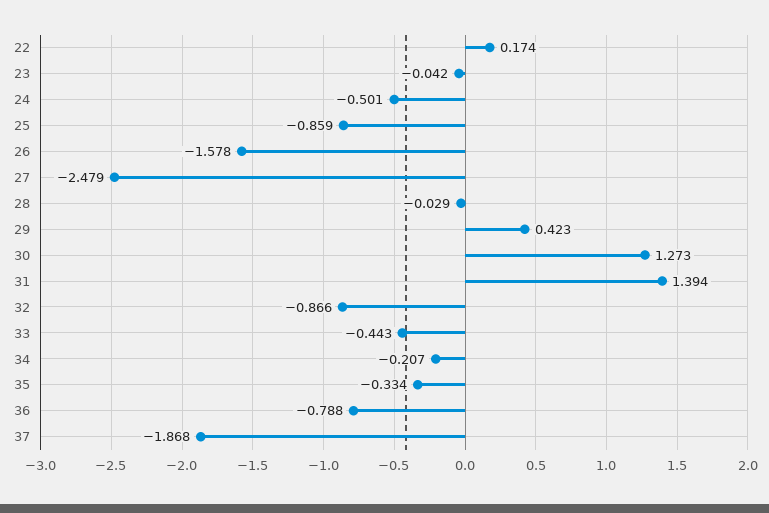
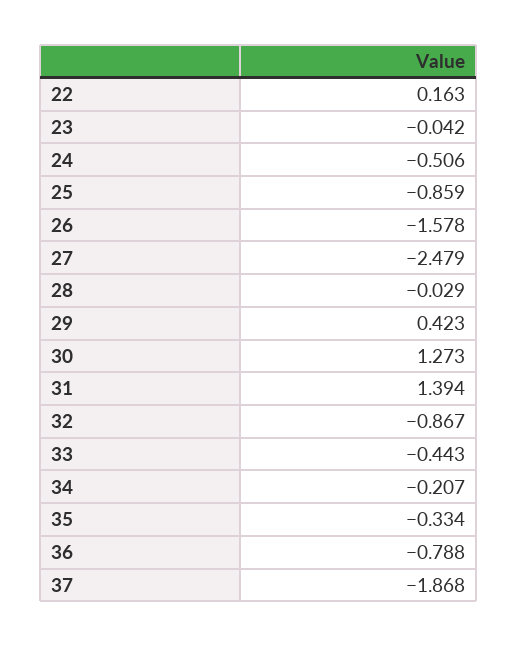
  {
-   "22": 0.174,
+   "22": 0.163,
    "23": -0.042,
-   "24": -0.501,
+   "24": -0.506,
    "25": -0.859,
    "26": -1.578,
    "27": -2.479,
    "28": -0.029,
    "29": 0.423,
    "30": 1.273,
    "31": 1.394,
-   "32": -0.866,
+   "32": -0.867,
    "33": -0.443,
    "34": -0.207,
    "35": -0.334,
    "36": -0.788,
    "37": -1.868
  }

